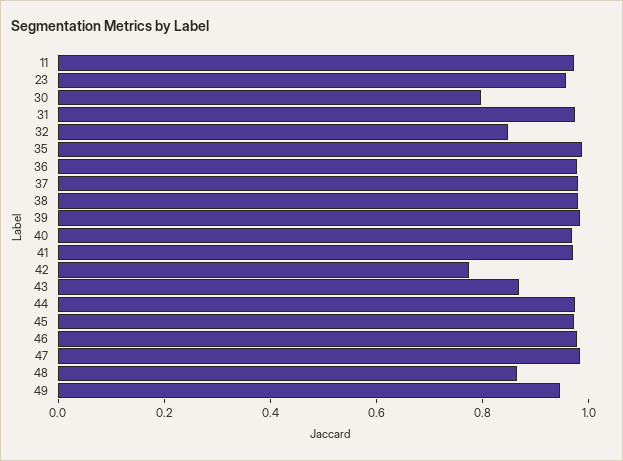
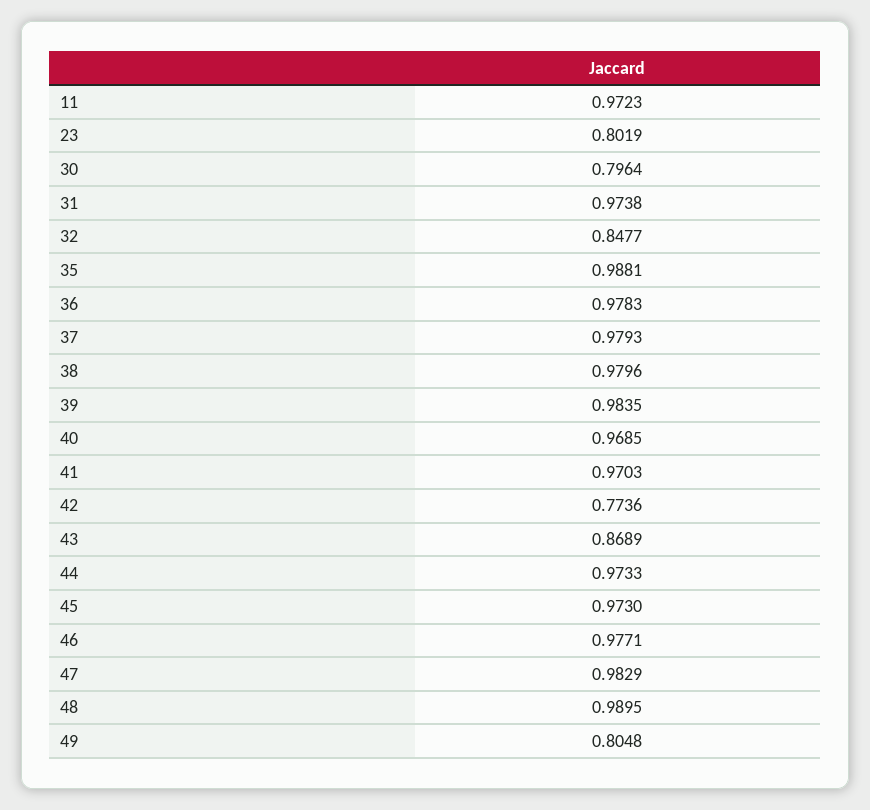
  {
    "11": 0.9723,
-   "23": 0.95,
+   "23": 0.8019,
    "30": 0.7964,
    "31": 0.9738,
    "32": 0.8477,
    "35": 0.9881,
    "36": 0.9783,
    "37": 0.9793,
    "38": 0.9796,
    "39": 0.9835,
    "40": 0.9685,
    "41": 0.9703,
    "42": 0.7736,
    "43": 0.8689,
    "44": 0.9733,
    "45": 0.973,
    "46": 0.9771,
    "47": 0.9829,
-   "48": 0.85,
+   "48": 0.9895,
-   "49": 0.95
+   "49": 0.8048
  }

